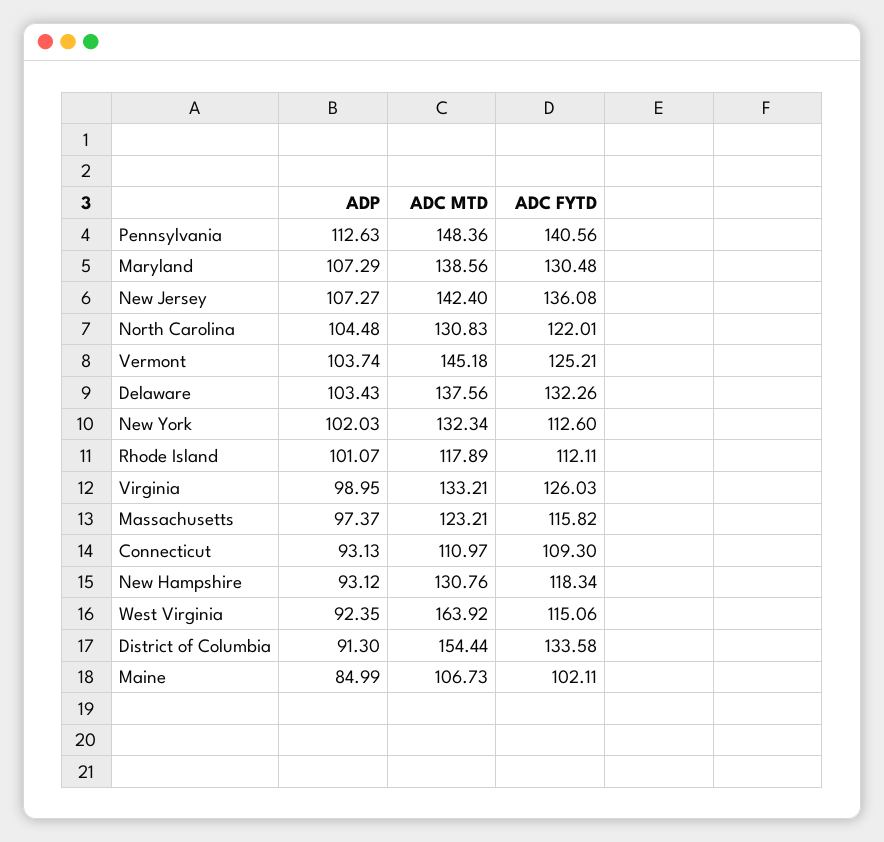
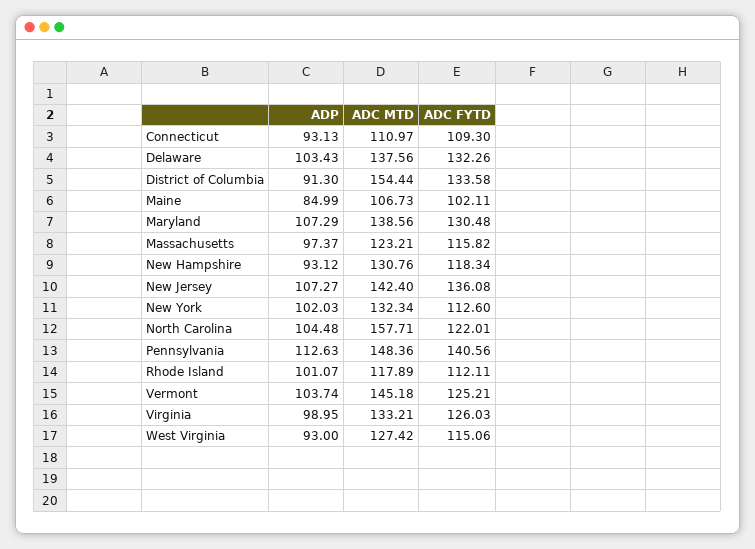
  {
    "ADP": {
      "Pennsylvania": 112.63,
      "Maryland": 107.29,
      "New Jersey": 107.27,
      "North Carolina": 104.48,
      "Vermont": 103.74,
      "Delaware": 103.43,
      "New York": 102.03,
      "Rhode Island": 101.07,
      "Virginia": 98.95,
      "Massachusetts": 97.37,
      "Connecticut": 93.13,
      "New Hampshire": 93.12,
-     "West Virginia": 92.35,
+     "West Virginia": 93,
      "District of Columbia": 91.3,
      "Maine": 84.99
    },
    "ADC MTD": {
      "Pennsylvania": 148.36,
      "Maryland": 138.56,
      "New Jersey": 142.4,
-     "North Carolina": 130.83,
+     "North Carolina": 157.71,
      "Vermont": 145.18,
      "Delaware": 137.56,
      "New York": 132.34,
      "Rhode Island": 117.89,
      "Virginia": 133.21,
      "Massachusetts": 123.21,
      "Connecticut": 110.97,
      "New Hampshire": 130.76,
-     "West Virginia": 163.92,
+     "West Virginia": 127.42,
      "District of Columbia": 154.44,
      "Maine": 106.73
    },
    "ADC FYTD": {
      "Pennsylvania": 140.56,
      "Maryland": 130.48,
      "New Jersey": 136.08,
      "North Carolina": 122.01,
      "Vermont": 125.21,
      "Delaware": 132.26,
      "New York": 112.6,
      "Rhode Island": 112.11,
      "Virginia": 126.03,
      "Massachusetts": 115.82,
      "Connecticut": 109.3,
      "New Hampshire": 118.34,
      "West Virginia": 115.06,
      "District of Columbia": 133.58,
      "Maine": 102.11
    }
  }

